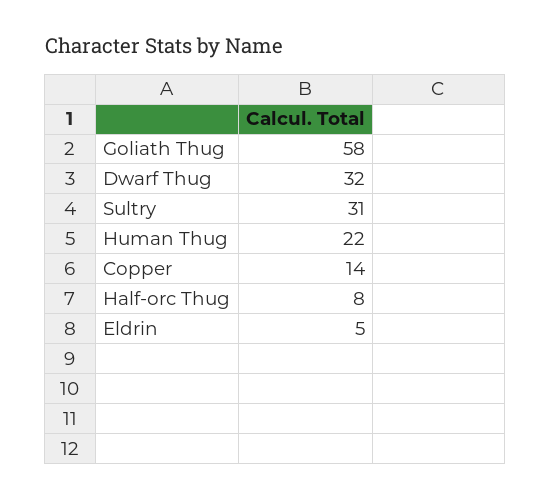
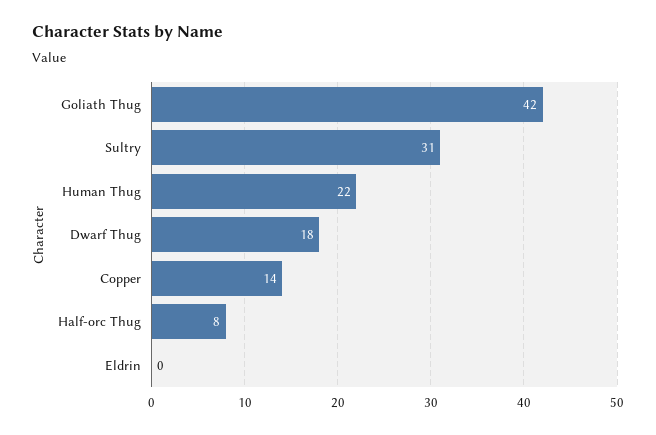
  {
-   "Goliath Thug": 58,
+   "Goliath Thug": 42,
-   "Dwarf Thug": 32,
+   "Dwarf Thug": 18,
    "Sultry": 31,
    "Human Thug": 22,
    "Copper": 14,
    "Half-orc Thug": 8,
-   "Eldrin": 5
+   "Eldrin": 0
  }

